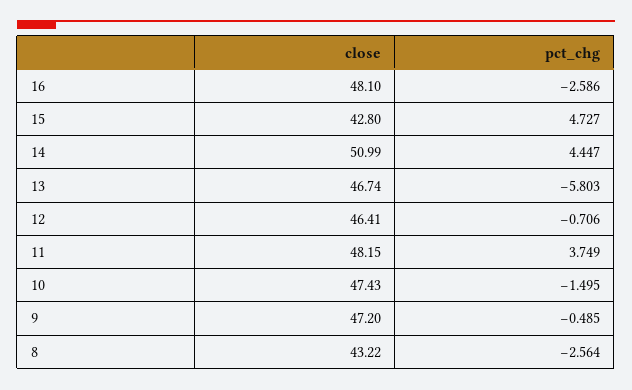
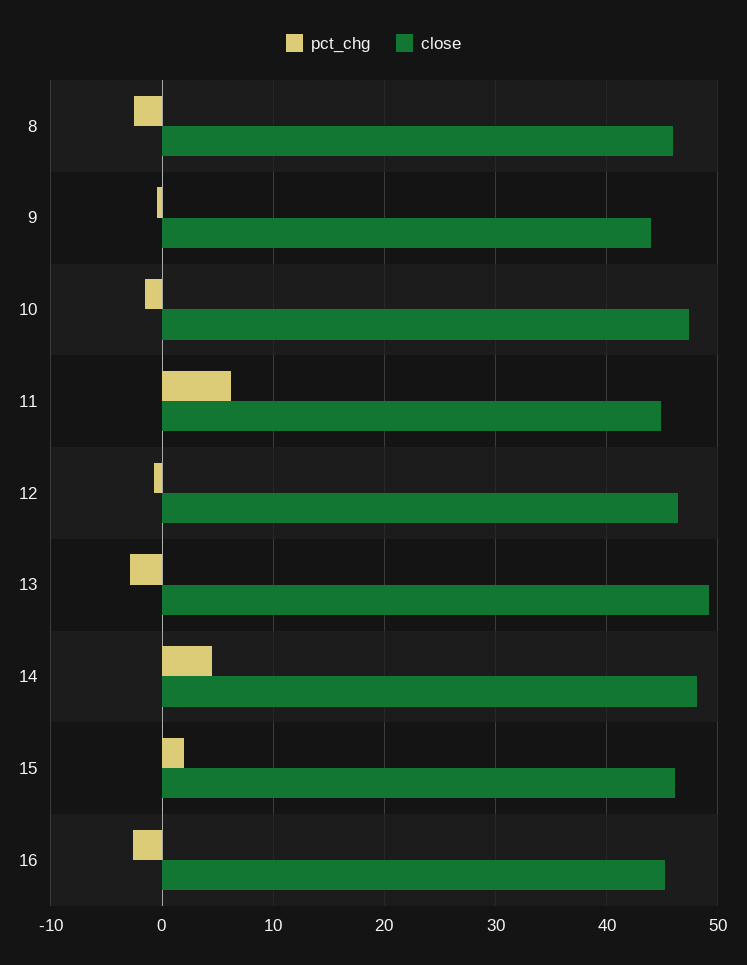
  {
    "close": {
-     "16": 48.1,
+     "16": 45,
-     "15": 42.8,
+     "15": 46,
-     "14": 50.99,
+     "14": 48,
-     "13": 46.74,
+     "13": 49,
      "12": 46.41,
-     "11": 48.15,
+     "11": 45,
      "10": 47.43,
-     "9": 47.2,
+     "9": 44,
-     "8": 43.22
+     "8": 46
    },
    "pct_chg": {
      "16": -2.586,
-     "15": 4.727,
+     "15": 2,
      "14": 4.447,
-     "13": -5.803,
+     "13": -3,
      "12": -0.706,
-     "11": 3.749,
+     "11": 6,
      "10": -1.495,
      "9": -0.485,
      "8": -2.564
    }
  }

